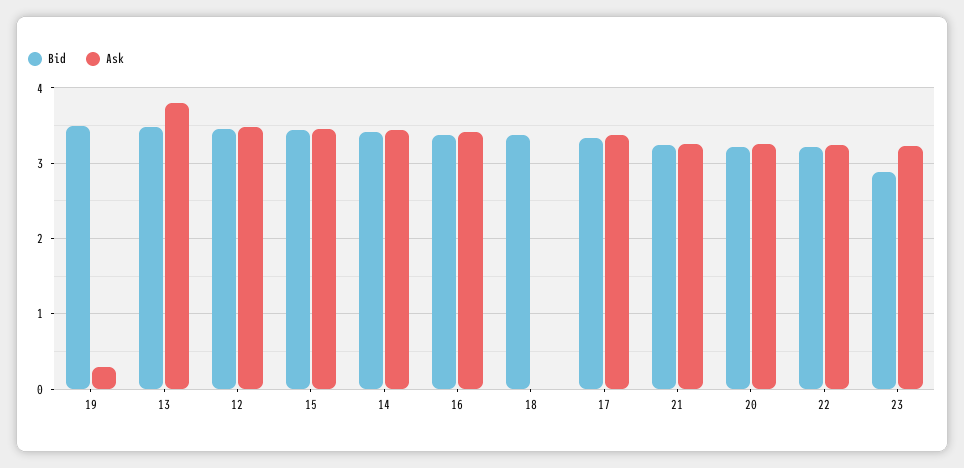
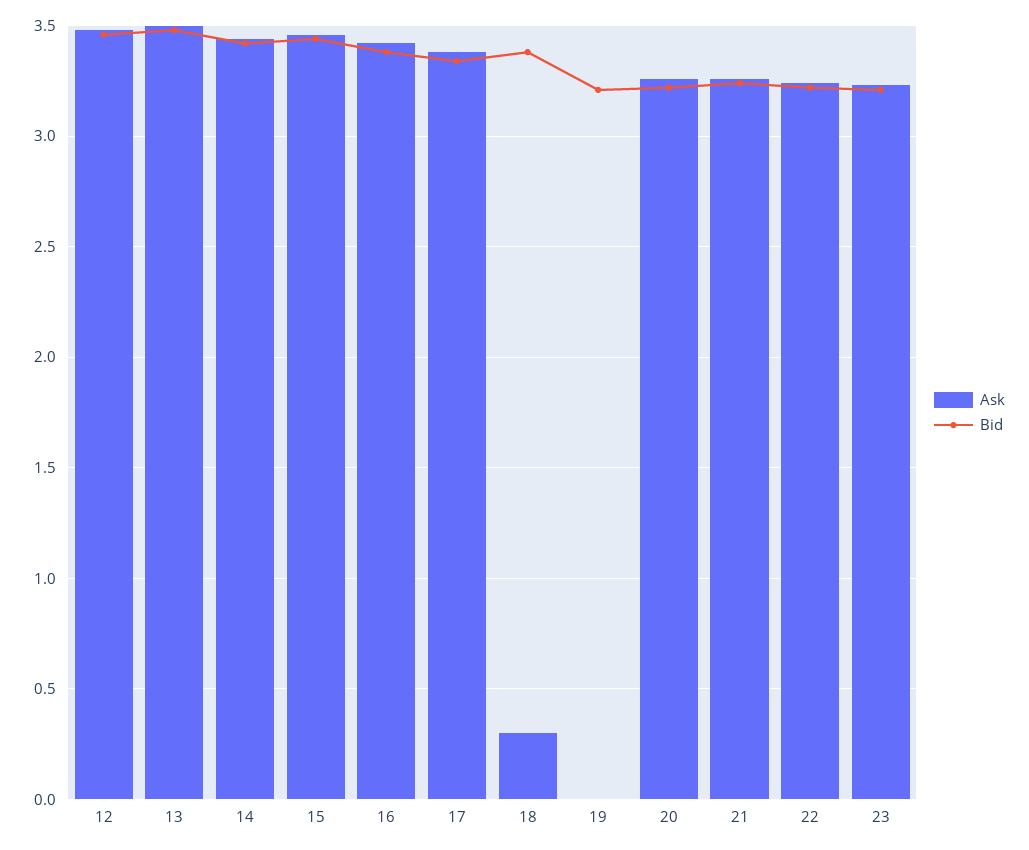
  {
    "Bid": {
-     "19": 3.5,
+     "19": 3.2,
      "13": 3.5,
      "12": 3.45,
      "15": 3.45,
      "14": 3.4,
      "16": 3.4,
      "18": 3.4,
      "17": 3.35,
      "21": 3.25,
      "20": 3.2,
      "22": 3.2,
-     "23": 2.9
+     "23": 3.2
    },
    "Ask": {
-     "19": 0.3,
+     "19": 0,
-     "13": 3.8,
+     "13": 3.5,
      "12": 3.5,
      "15": 3.45,
      "14": 3.45,
      "16": 3.4,
-     "18": 0,
+     "18": 0.3,
      "17": 3.4,
      "21": 3.25,
      "20": 3.25,
      "22": 3.25,
      "23": 3.25
    }
  }

